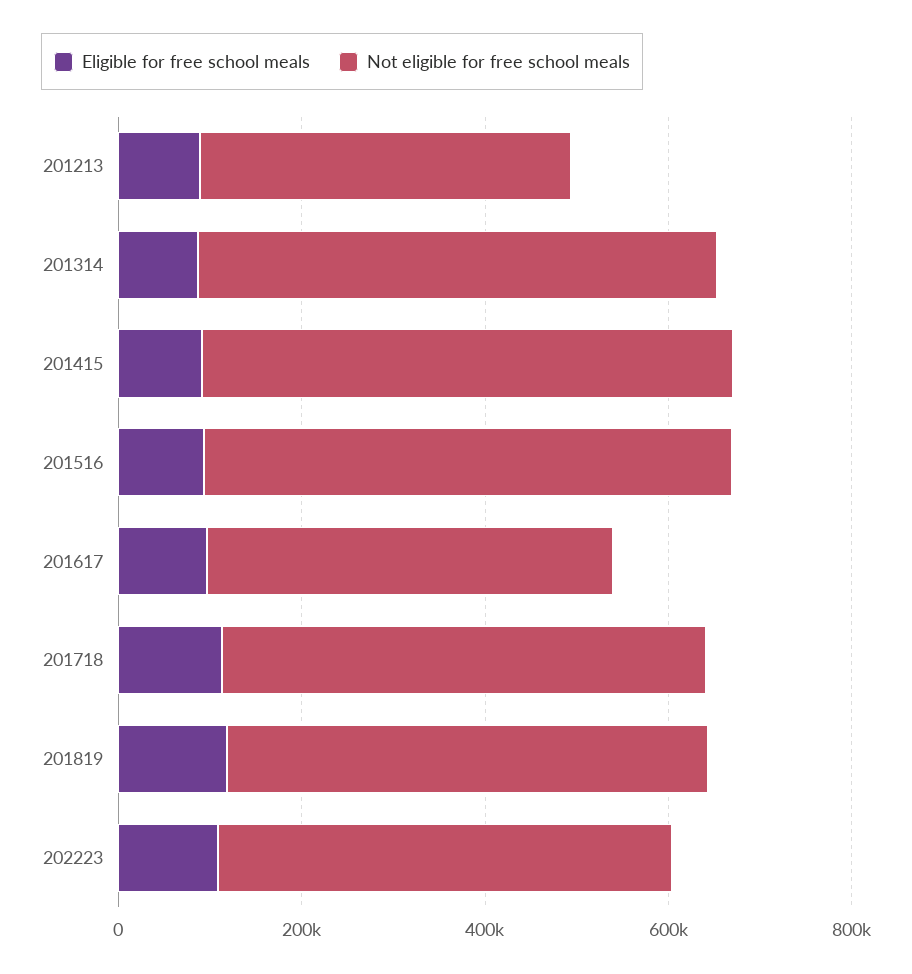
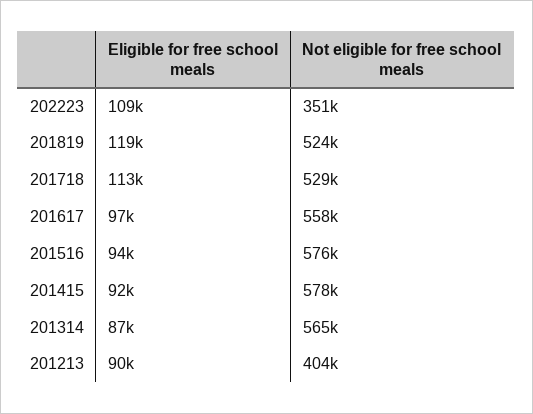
  {
    "Eligible for free school meals": {
      "201213": 90000,
      "201314": 87000,
      "201415": 92000,
      "201516": 94000,
      "201617": 97000,
      "201718": 113000,
      "201819": 119000,
      "202223": 109000
    },
    "Not eligible for free school meals": {
      "201213": 404000,
      "201314": 565000,
      "201415": 578000,
      "201516": 576000,
-     "201617": 450000,
+     "201617": 558000,
      "201718": 529000,
      "201819": 524000,
-     "202223": 500000
+     "202223": 351000
    }
  }

